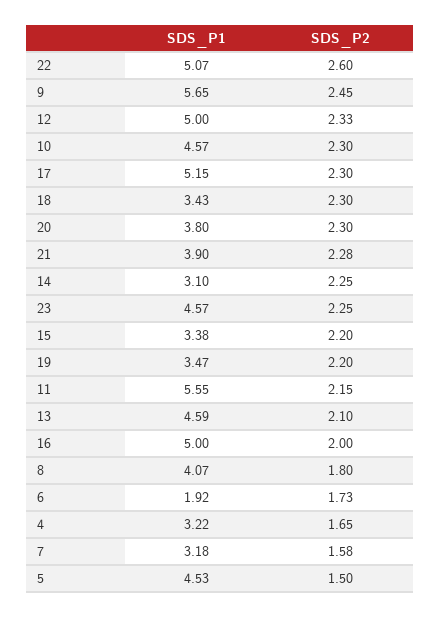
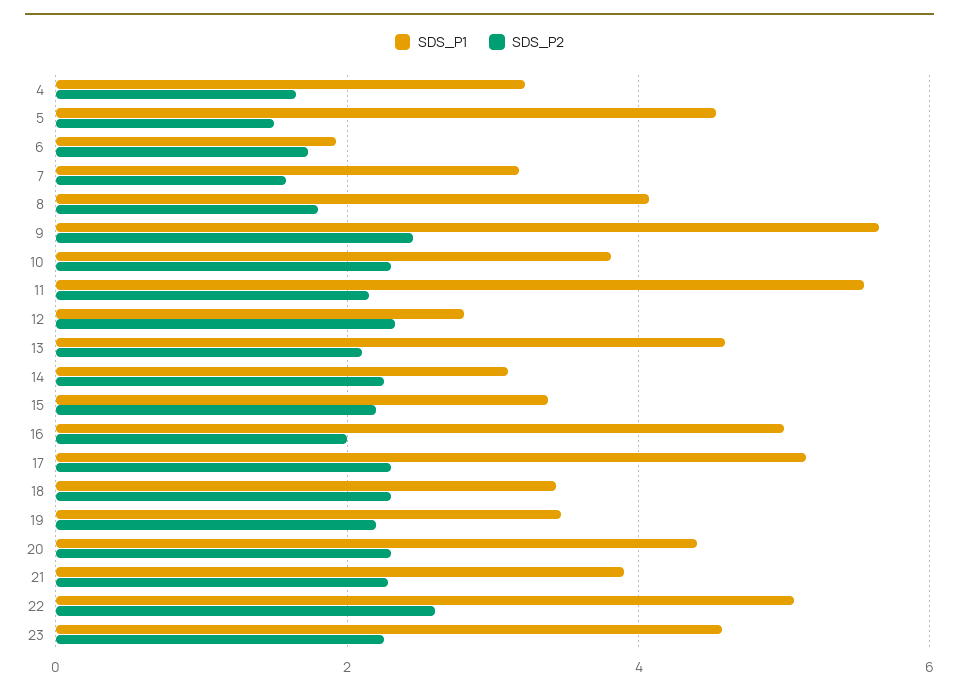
  {
    "SDS_P1": {
      "22": 5.07,
      "9": 5.65,
-     "12": 5,
+     "12": 2.8,
-     "10": 4.57,
+     "10": 3.8,
      "17": 5.15,
      "18": 3.43,
-     "20": 3.8,
+     "20": 4.4,
      "21": 3.9,
      "14": 3.1,
      "23": 4.57,
      "15": 3.38,
      "19": 3.47,
      "11": 5.55,
      "13": 4.59,
      "16": 5,
      "8": 4.07,
      "6": 1.92,
      "4": 3.22,
      "7": 3.18,
      "5": 4.53
    },
    "SDS_P2": {
      "22": 2.6,
      "9": 2.45,
      "12": 2.33,
      "10": 2.3,
      "17": 2.3,
      "18": 2.3,
      "20": 2.3,
      "21": 2.28,
      "14": 2.25,
      "23": 2.25,
      "15": 2.2,
      "19": 2.2,
      "11": 2.15,
      "13": 2.1,
      "16": 2,
      "8": 1.8,
      "6": 1.73,
      "4": 1.65,
      "7": 1.58,
      "5": 1.5
    }
  }

